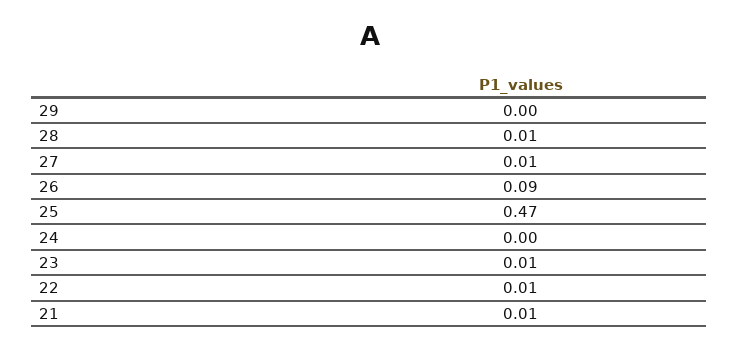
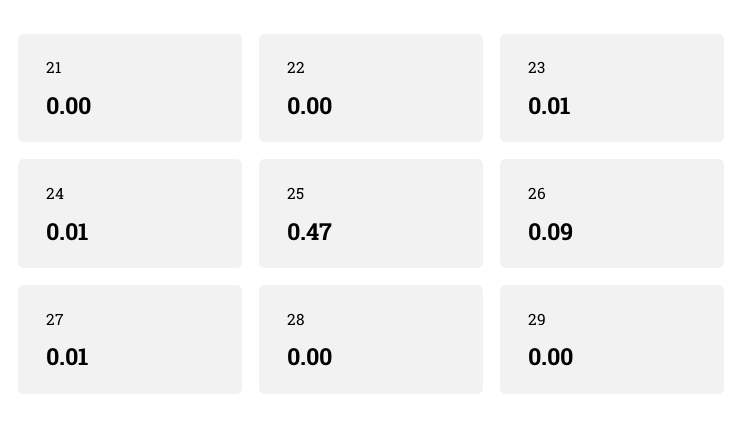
  {
    "29": 0,
-   "28": 0.01,
+   "28": 0,
    "27": 0.01,
    "26": 0.09,
    "25": 0.47,
-   "24": 0,
+   "24": 0.01,
    "23": 0.01,
-   "22": 0.01,
+   "22": 0,
-   "21": 0.01
+   "21": 0
  }

